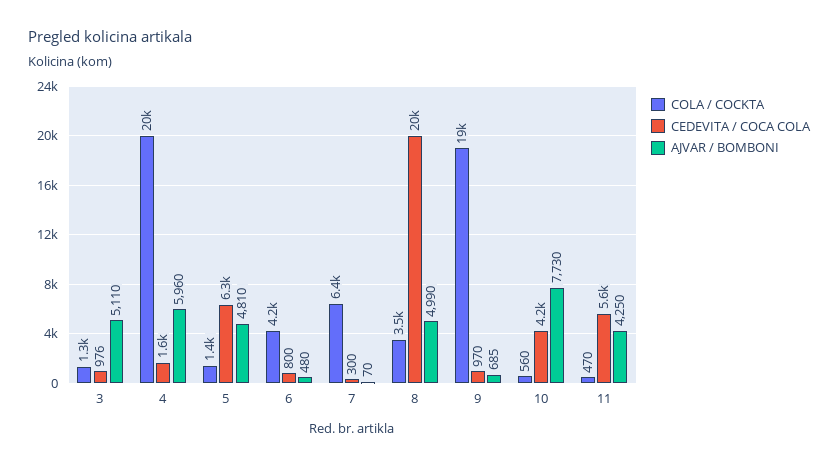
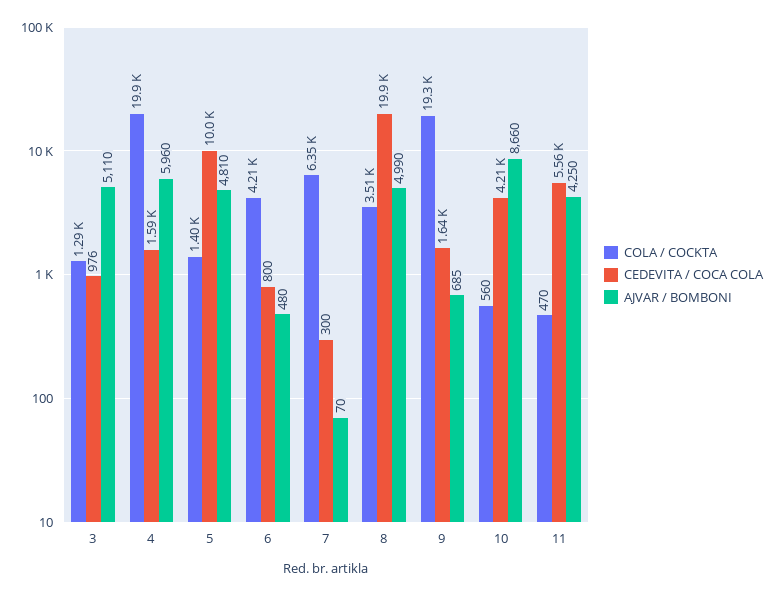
  {
    "COLA / COCKTA": {
      "3": 1290,
      "4": 19900,
      "5": 1400,
      "6": 4210,
      "7": 6350,
      "8": 3510,
      "9": 19300,
      "10": 560,
      "11": 470
    },
    "CEDEVITA / COCA COLA": {
      "3": 976,
      "4": 1590,
-     "5": 6300,
+     "5": 10000,
      "6": 800,
      "7": 300,
      "8": 19900,
-     "9": 970,
+     "9": 1640,
      "10": 4210,
      "11": 5560
    },
    "AJVAR / BOMBONI": {
      "3": 5110,
      "4": 5960,
      "5": 4810,
      "6": 480,
      "7": 70,
      "8": 4990,
      "9": 685,
-     "10": 7730,
+     "10": 8660,
      "11": 4250
    }
  }

